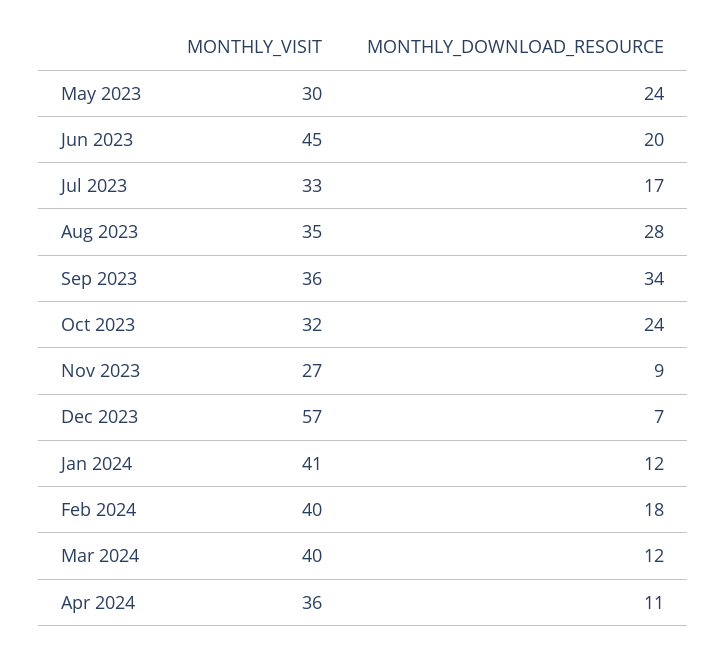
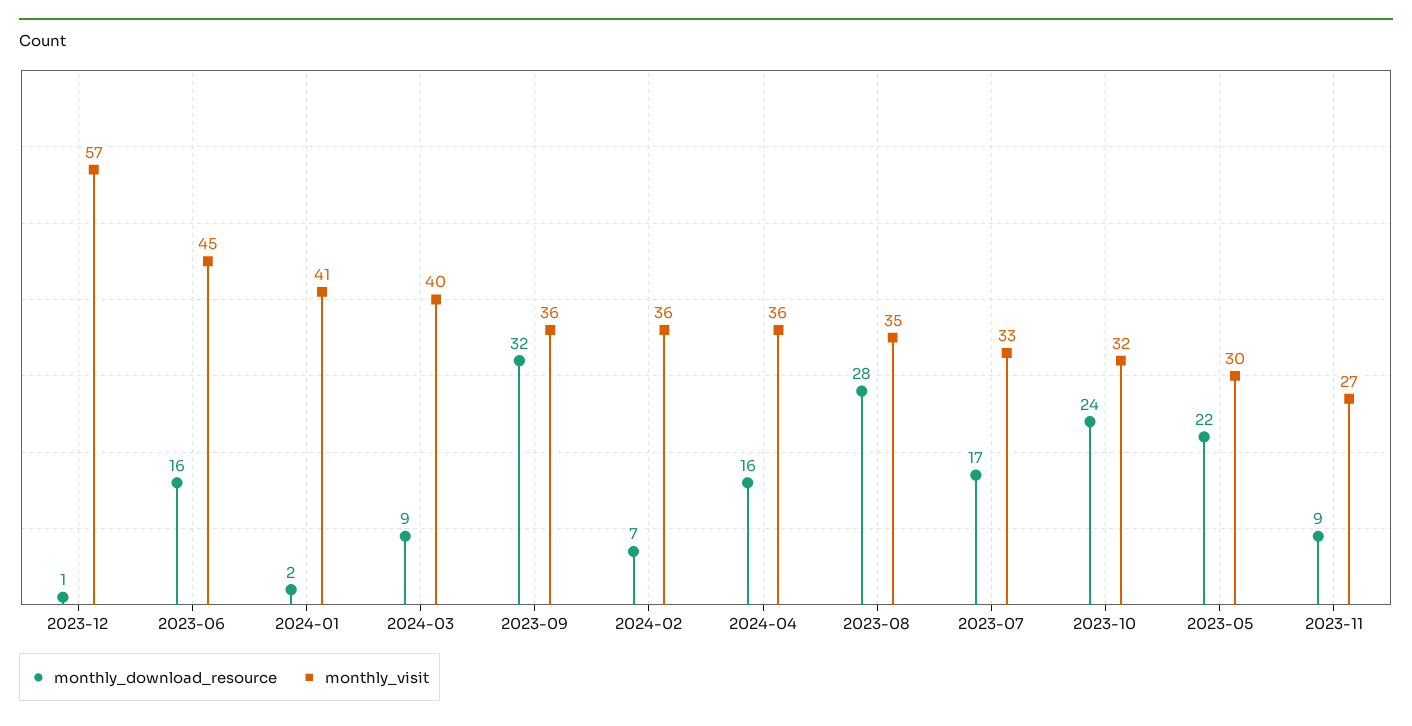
  {
    "MONTHLY_VISIT": {
      "May 2023": 30,
      "Jun 2023": 45,
      "Jul 2023": 33,
      "Aug 2023": 35,
      "Sep 2023": 36,
      "Oct 2023": 32,
      "Nov 2023": 27,
      "Dec 2023": 57,
      "Jan 2024": 41,
-     "Feb 2024": 40,
+     "Feb 2024": 36,
      "Mar 2024": 40,
      "Apr 2024": 36
    },
    "MONTHLY_DOWNLOAD_RESOURCE": {
-     "May 2023": 24,
+     "May 2023": 22,
-     "Jun 2023": 20,
+     "Jun 2023": 16,
      "Jul 2023": 17,
      "Aug 2023": 28,
-     "Sep 2023": 34,
+     "Sep 2023": 32,
      "Oct 2023": 24,
      "Nov 2023": 9,
-     "Dec 2023": 7,
+     "Dec 2023": 1,
-     "Jan 2024": 12,
+     "Jan 2024": 2,
-     "Feb 2024": 18,
+     "Feb 2024": 7,
-     "Mar 2024": 12,
+     "Mar 2024": 9,
-     "Apr 2024": 11
+     "Apr 2024": 16
    }
  }

